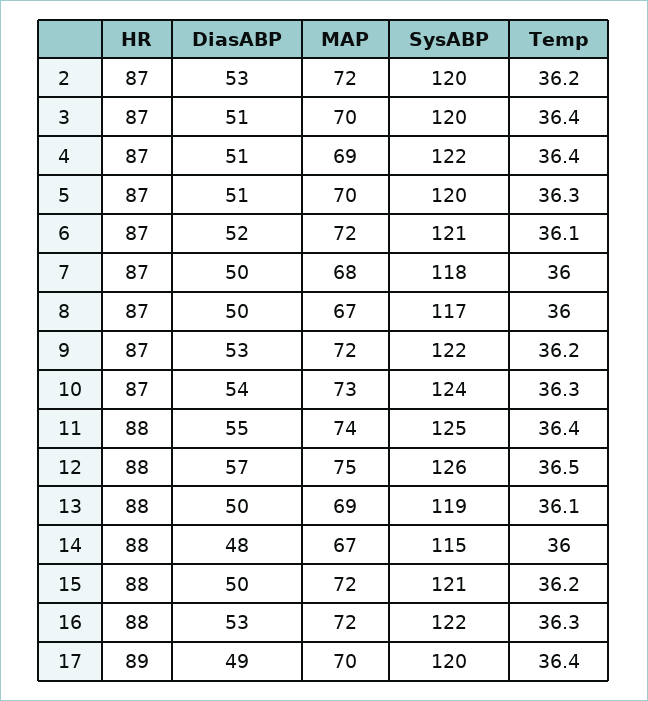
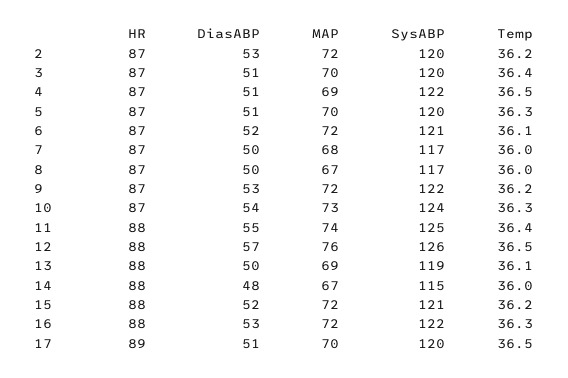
  {
    "HR": {
      "2": 87,
      "3": 87,
      "4": 87,
      "5": 87,
      "6": 87,
      "7": 87,
      "8": 87,
      "9": 87,
      "10": 87,
      "11": 88,
      "12": 88,
      "13": 88,
      "14": 88,
      "15": 88,
      "16": 88,
      "17": 89
    },
    "DiasABP": {
      "2": 53,
      "3": 51,
      "4": 51,
      "5": 51,
      "6": 52,
      "7": 50,
      "8": 50,
      "9": 53,
      "10": 54,
      "11": 55,
      "12": 57,
      "13": 50,
      "14": 48,
-     "15": 50,
+     "15": 52,
      "16": 53,
-     "17": 49
+     "17": 51
    },
    "MAP": {
      "2": 72,
      "3": 70,
      "4": 69,
      "5": 70,
      "6": 72,
      "7": 68,
      "8": 67,
      "9": 72,
      "10": 73,
      "11": 74,
-     "12": 75,
+     "12": 76,
      "13": 69,
      "14": 67,
      "15": 72,
      "16": 72,
      "17": 70
    },
    "SysABP": {
      "2": 120,
      "3": 120,
      "4": 122,
      "5": 120,
      "6": 121,
-     "7": 118,
+     "7": 117,
      "8": 117,
      "9": 122,
      "10": 124,
      "11": 125,
      "12": 126,
      "13": 119,
      "14": 115,
      "15": 121,
      "16": 122,
      "17": 120
    },
    "Temp": {
      "2": 36.2,
      "3": 36.4,
-     "4": 36.4,
+     "4": 36.5,
      "5": 36.3,
      "6": 36.1,
      "7": 36,
      "8": 36,
      "9": 36.2,
      "10": 36.3,
      "11": 36.4,
      "12": 36.5,
      "13": 36.1,
      "14": 36,
      "15": 36.2,
      "16": 36.3,
-     "17": 36.4
+     "17": 36.5
    }
  }

